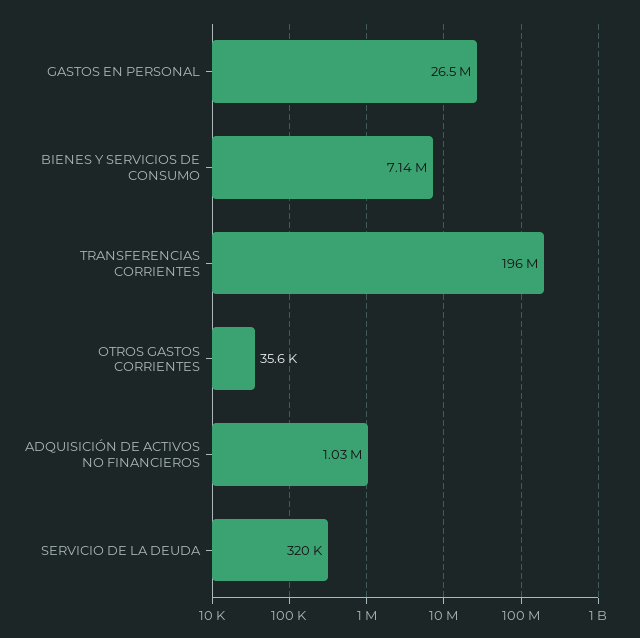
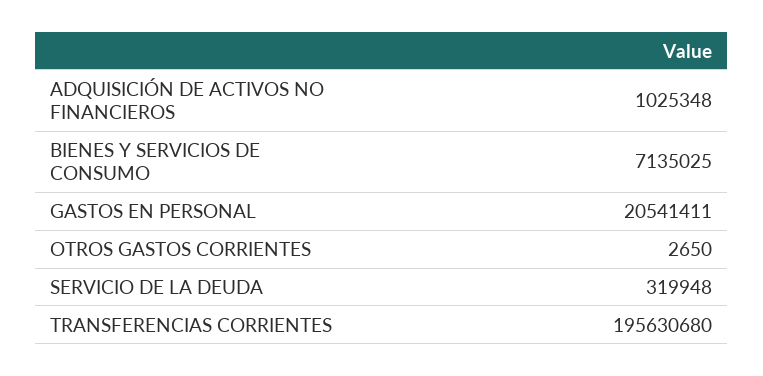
  {
-   "GASTOS EN PERSONAL": 26500000,
+   "GASTOS EN PERSONAL": 20541411,
    "BIENES Y SERVICIOS DE CONSUMO": 7135025,
    "TRANSFERENCIAS CORRIENTES": 195630680,
-   "OTROS GASTOS CORRIENTES": 35600,
+   "OTROS GASTOS CORRIENTES": 2650,
    "ADQUISICIÓN DE ACTIVOS NO FINANCIEROS": 1025348,
    "SERVICIO DE LA DEUDA": 319948
  }

